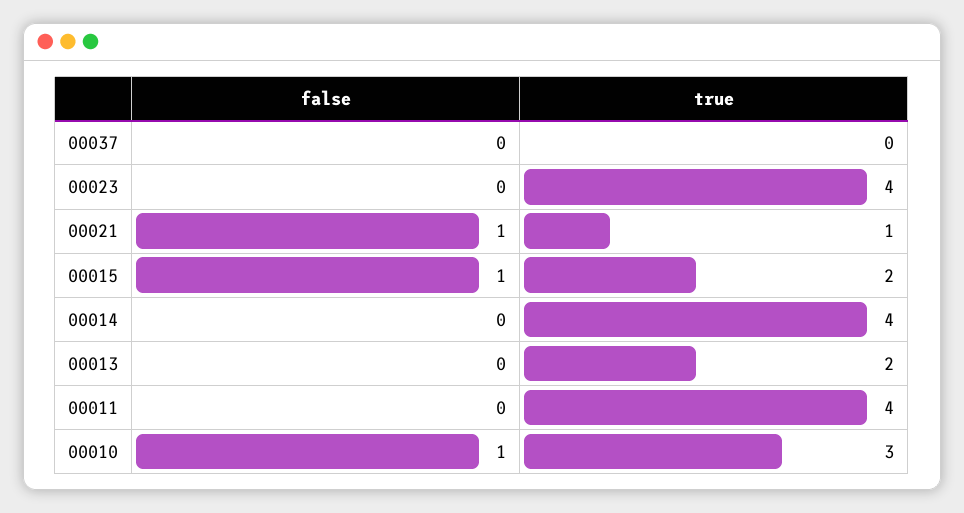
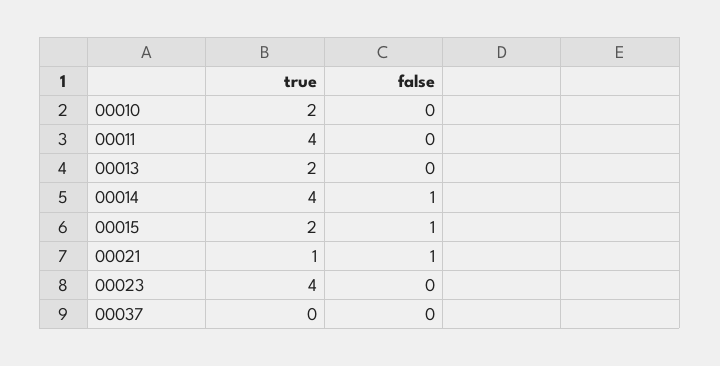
  {
    "false": {
      "00037": 0,
      "00023": 0,
      "00021": 1,
      "00015": 1,
-     "00014": 0,
+     "00014": 1,
      "00013": 0,
      "00011": 0,
-     "00010": 1
+     "00010": 0
    },
    "true": {
      "00037": 0,
      "00023": 4,
      "00021": 1,
      "00015": 2,
      "00014": 4,
      "00013": 2,
      "00011": 4,
-     "00010": 3
+     "00010": 2
    }
  }

